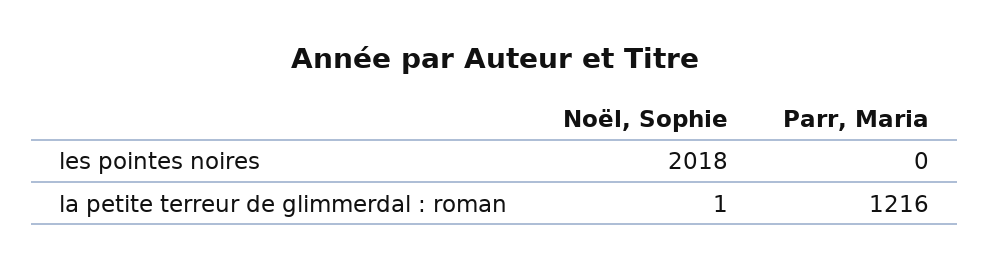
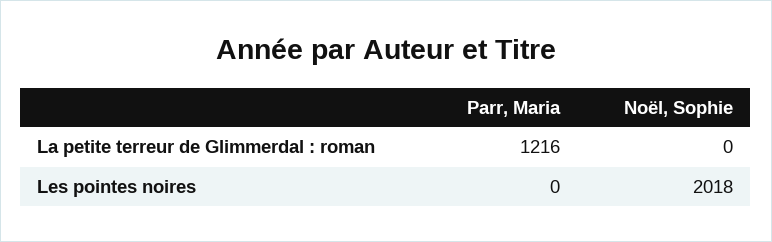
  {
    "Noël, Sophie": {
      "les pointes noires": 2018,
-     "la petite terreur de glimmerdal : roman": 1
+     "la petite terreur de glimmerdal : roman": 0
    },
    "Parr, Maria": {
      "les pointes noires": 0,
      "la petite terreur de glimmerdal : roman": 1216
    }
  }

